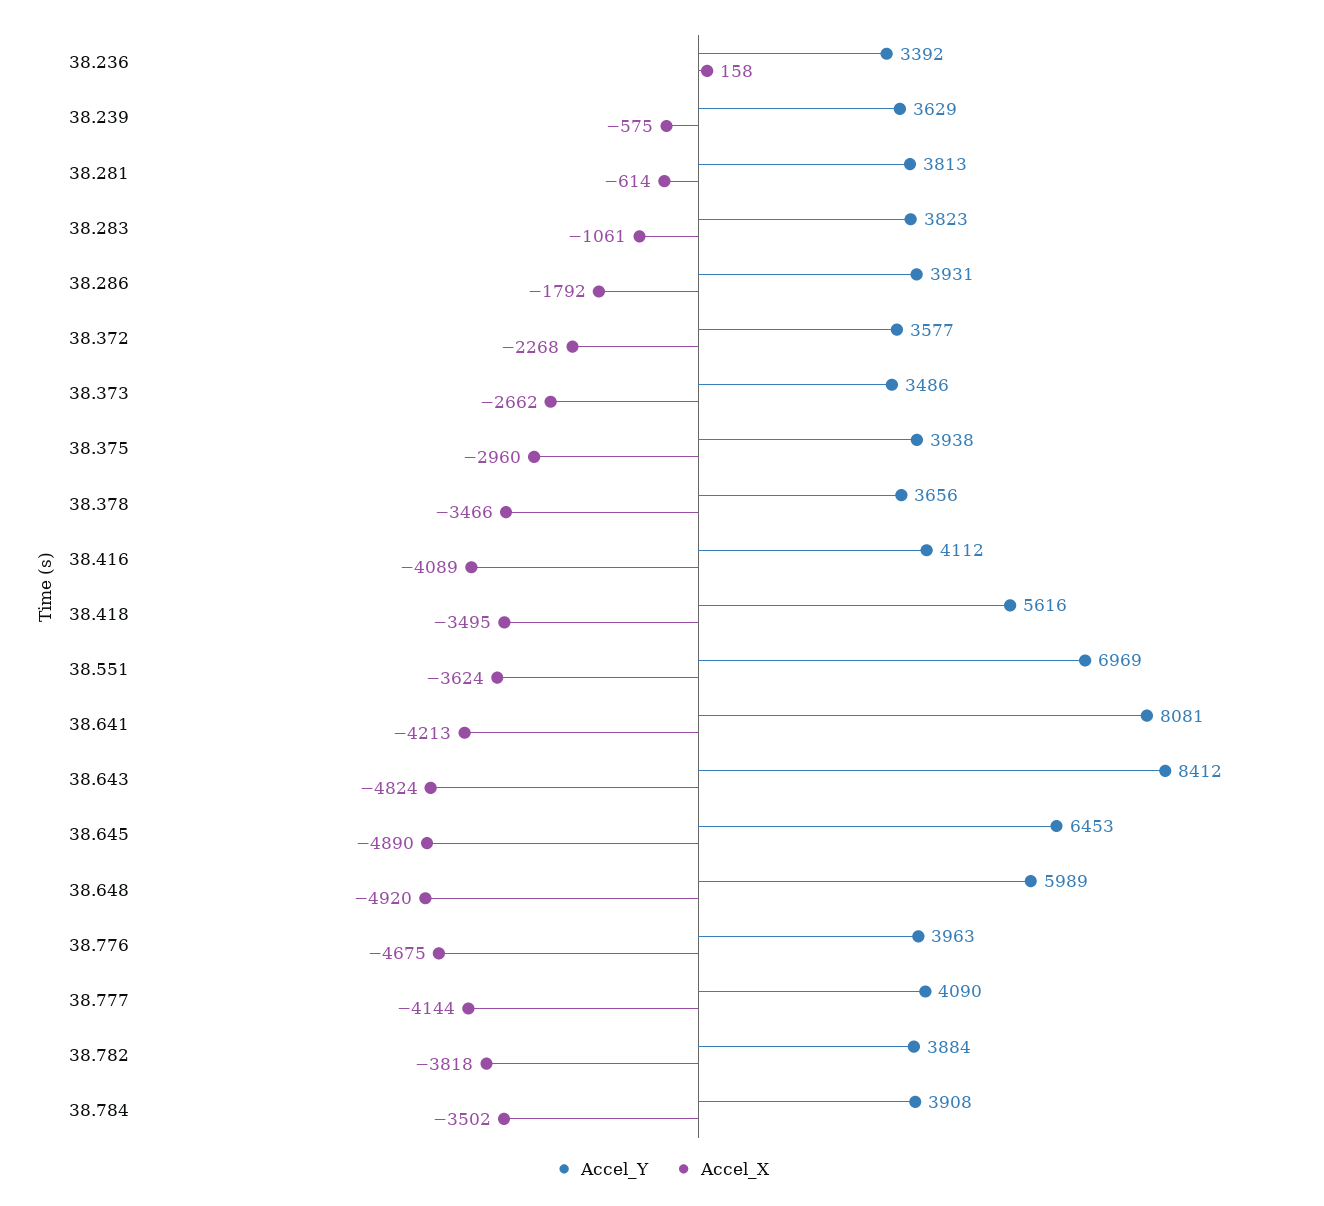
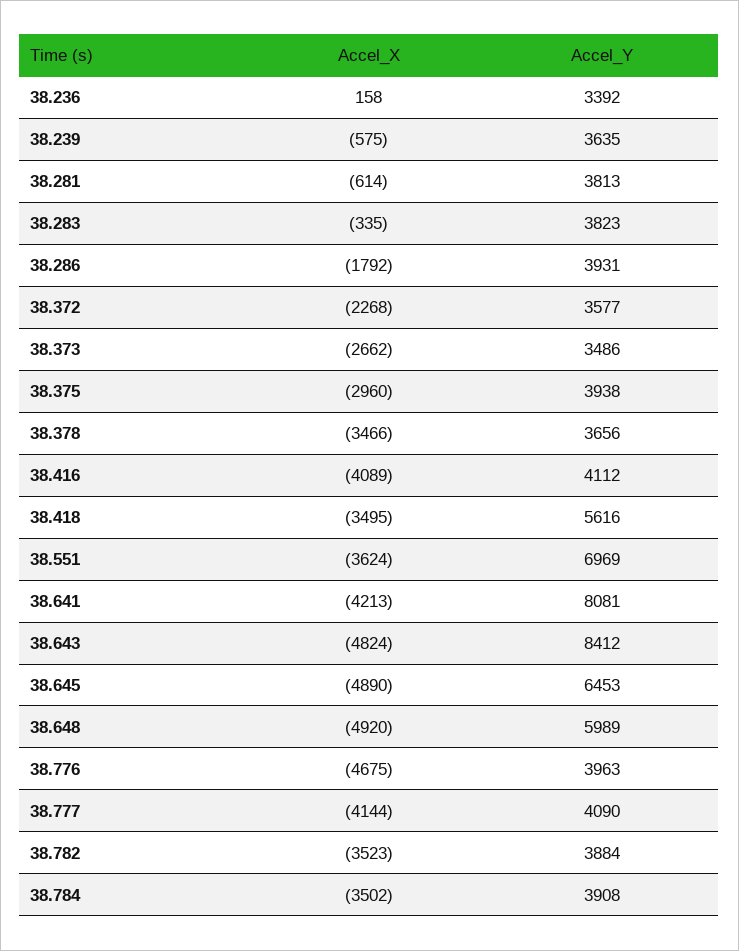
  {
    "Accel_Y": {
      "38.236": 3392,
-     "38.239": 3629,
+     "38.239": 3635,
      "38.281": 3813,
      "38.283": 3823,
      "38.286": 3931,
      "38.372": 3577,
      "38.373": 3486,
      "38.375": 3938,
      "38.378": 3656,
      "38.416": 4112,
      "38.418": 5616,
      "38.551": 6969,
      "38.641": 8081,
      "38.643": 8412,
      "38.645": 6453,
      "38.648": 5989,
      "38.776": 3963,
      "38.777": 4090,
      "38.782": 3884,
      "38.784": 3908
    },
    "Accel_X": {
      "38.236": 158,
      "38.239": -575,
      "38.281": -614,
-     "38.283": -1061,
+     "38.283": -335,
      "38.286": -1792,
      "38.372": -2268,
      "38.373": -2662,
      "38.375": -2960,
      "38.378": -3466,
      "38.416": -4089,
      "38.418": -3495,
      "38.551": -3624,
      "38.641": -4213,
      "38.643": -4824,
      "38.645": -4890,
      "38.648": -4920,
      "38.776": -4675,
      "38.777": -4144,
-     "38.782": -3818,
+     "38.782": -3523,
      "38.784": -3502
    }
  }

